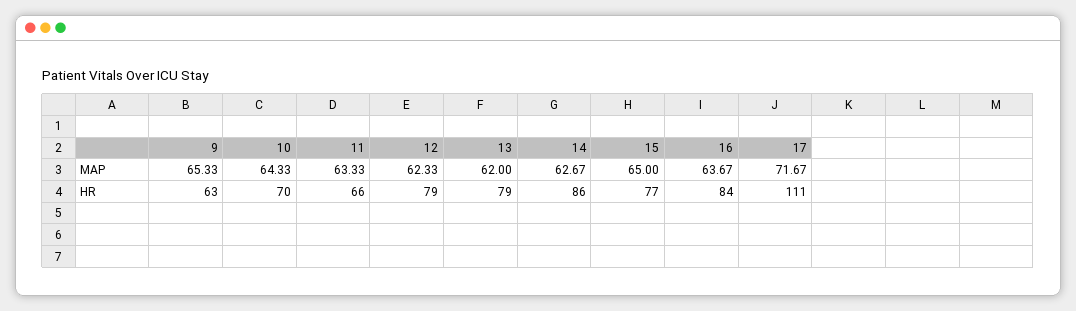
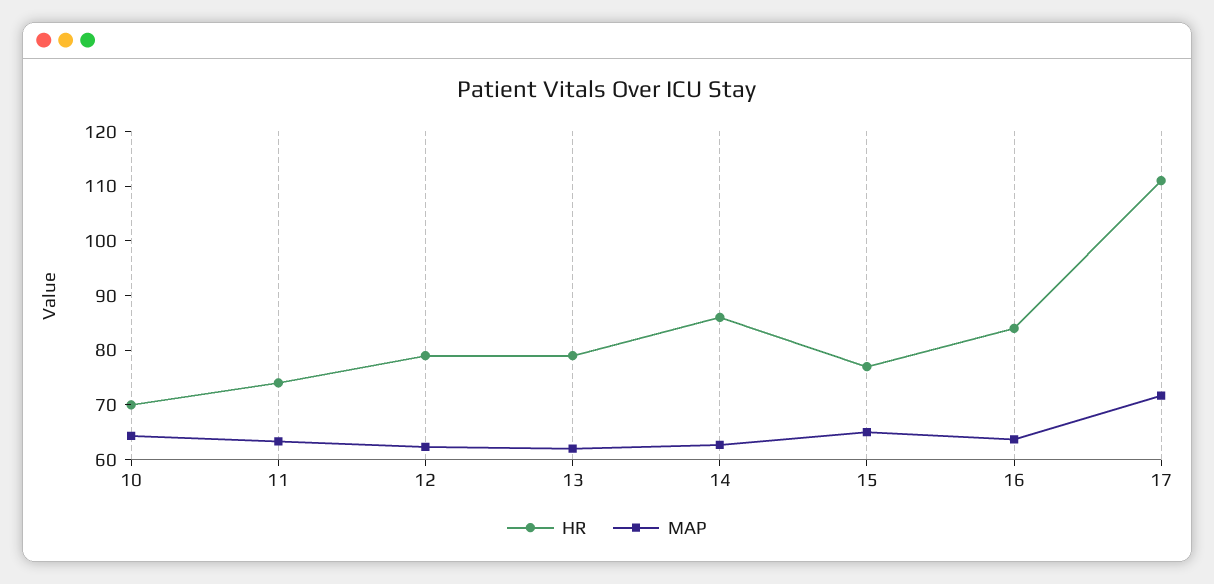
  {
    "MAP": {
-     "9": 65.33,
      "10": 64.33,
      "11": 63.33,
      "12": 62.33,
      "13": 62,
      "14": 62.67,
      "15": 65,
      "16": 63.67,
      "17": 71.67
    },
    "HR": {
-     "9": 63,
      "10": 70,
-     "11": 66,
+     "11": 74,
      "12": 79,
      "13": 79,
      "14": 86,
      "15": 77,
      "16": 84,
      "17": 111
    }
  }

